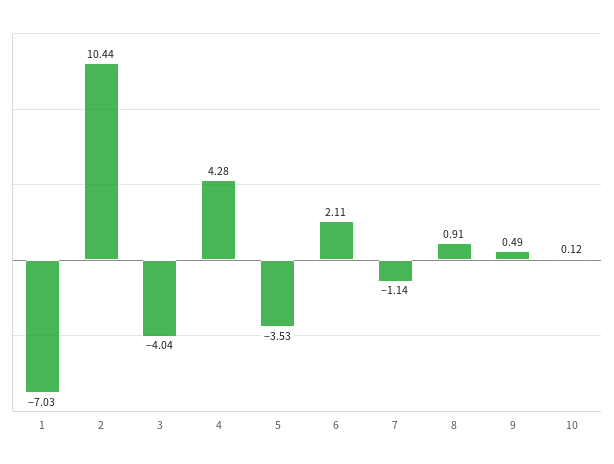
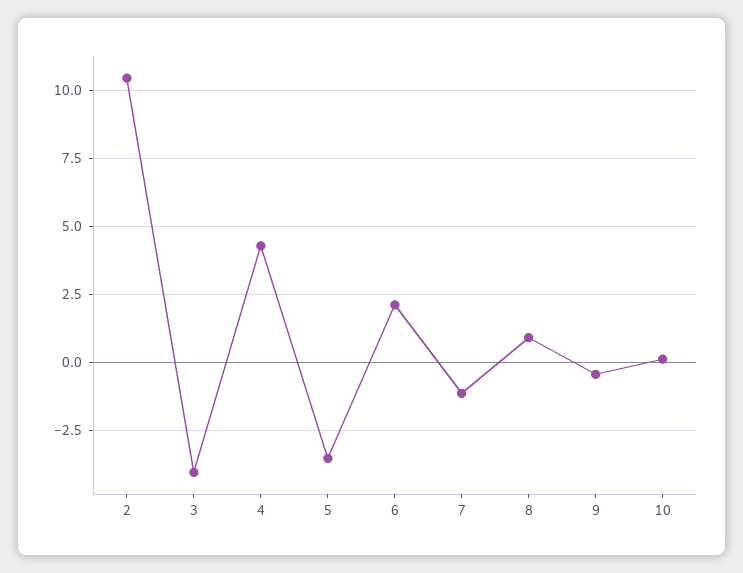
  {
-   "1": -7.03,
    "2": 10.44,
    "3": -4.04,
    "4": 4.28,
    "5": -3.53,
    "6": 2.11,
    "7": -1.14,
    "8": 0.91,
-   "9": 0.49,
+   "9": -0.5,
    "10": 0.12
  }

